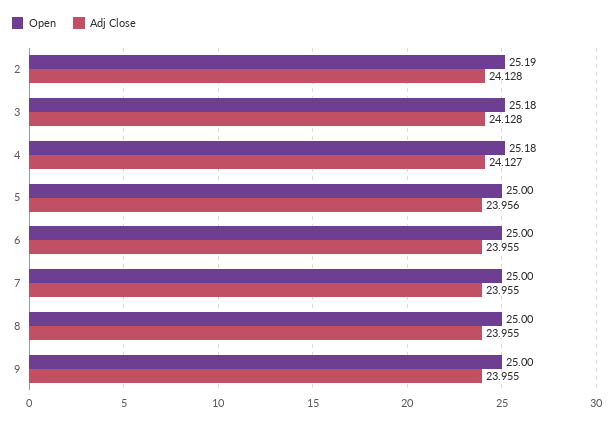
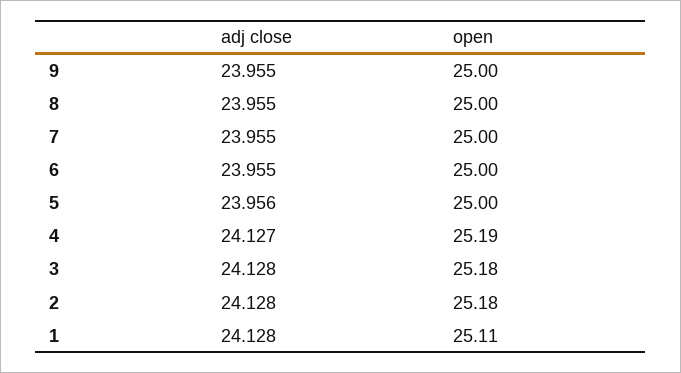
  {
    "Open": {
-     "2": 25.19,
+     "2": 25.18,
      "3": 25.18,
-     "4": 25.18,
+     "4": 25.19,
      "5": 25,
      "6": 25,
      "7": 25,
      "8": 25,
-     "9": 25
+     "9": 25,
+     "1": 25.11
    },
    "Adj Close": {
      "2": 24.128,
      "3": 24.128,
      "4": 24.127,
      "5": 23.956,
      "6": 23.955,
      "7": 23.955,
      "8": 23.955,
-     "9": 23.955
+     "9": 23.955,
+     "1": 24.128
    }
  }

